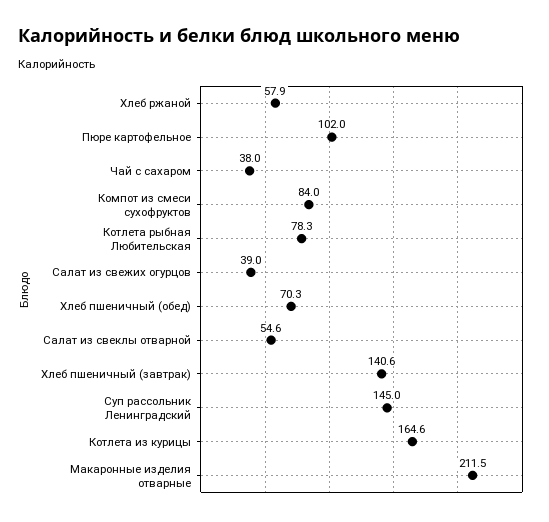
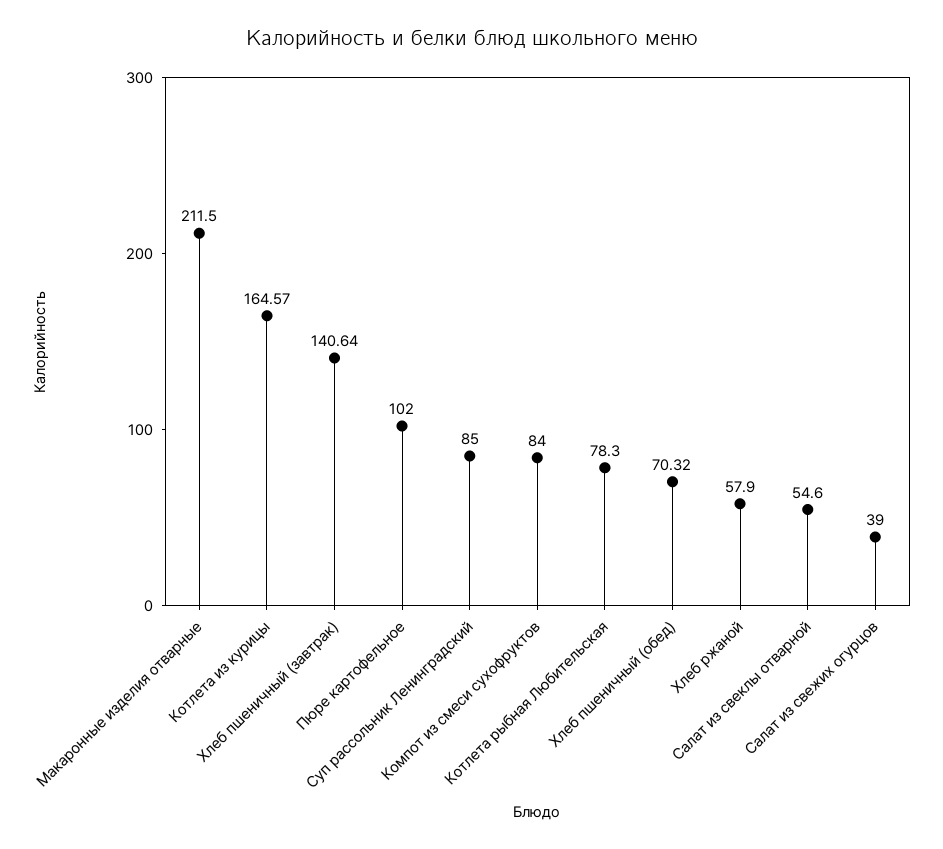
  {
    "Хлеб ржаной": 57.9,
    "Пюре картофельное": 102,
-   "Чай с сахаром": 38,
    "Компот из смеси сухофруктов": 84,
    "Котлета рыбная Любительская": 78.3,
    "Салат из свежих огурцов": 39,
    "Хлеб пшеничный (обед)": 70.32,
    "Салат из свеклы отварной": 54.6,
    "Хлеб пшеничный (завтрак)": 140.64,
-   "Суп рассольник Ленинградский": 145,
+   "Суп рассольник Ленинградский": 85,
    "Котлета из курицы": 164.57,
    "Макаронные изделия отварные": 211.5
  }

